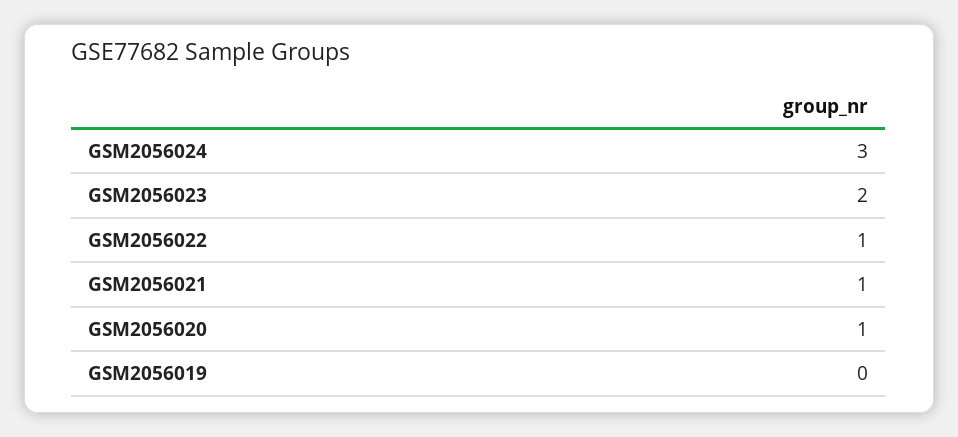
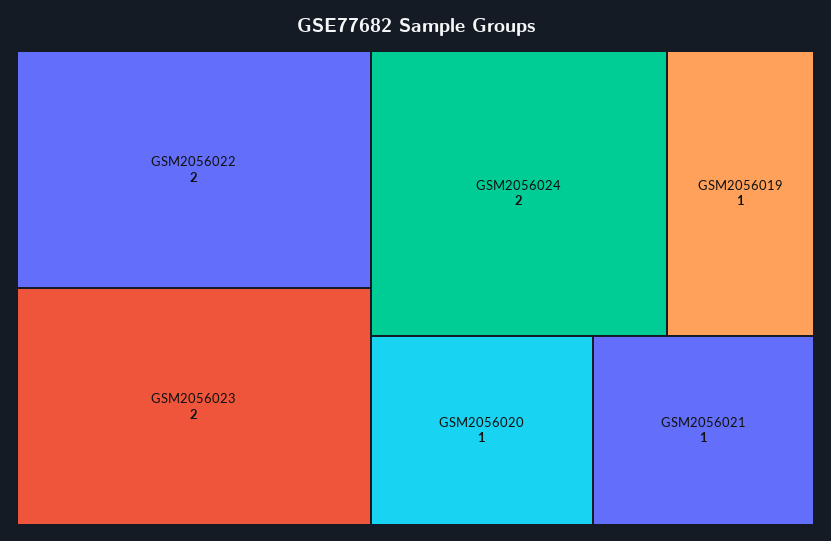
  {
-   "GSM2056024": 3,
+   "GSM2056024": 2,
    "GSM2056023": 2,
-   "GSM2056022": 1,
+   "GSM2056022": 2,
    "GSM2056021": 1,
    "GSM2056020": 1,
-   "GSM2056019": 0
+   "GSM2056019": 1
  }

